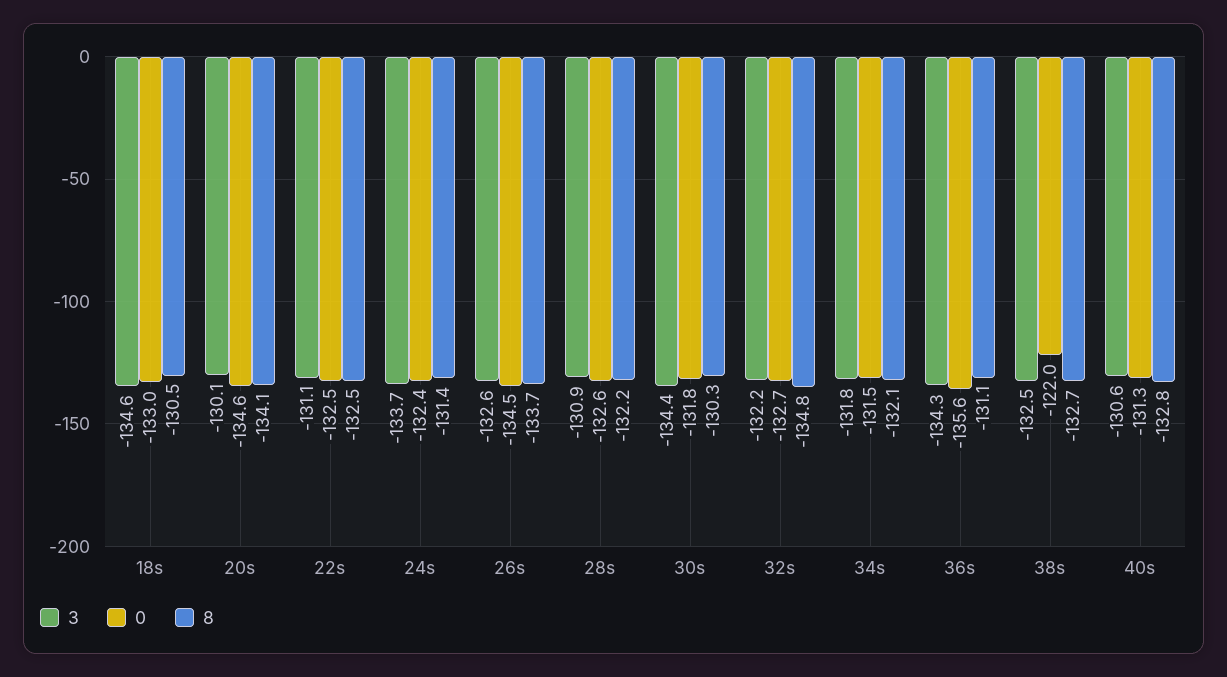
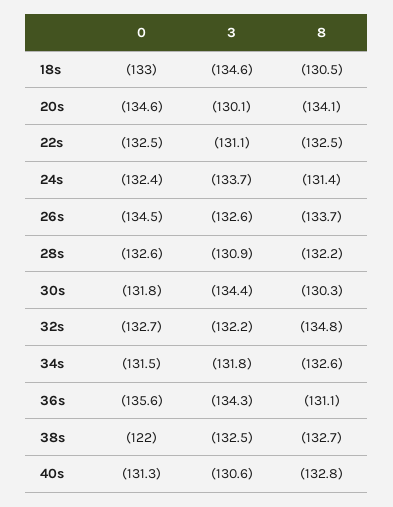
  {
    "3": {
      "18s": -134.6,
      "20s": -130.1,
      "22s": -131.1,
      "24s": -133.7,
      "26s": -132.6,
      "28s": -130.9,
      "30s": -134.4,
      "32s": -132.2,
      "34s": -131.8,
      "36s": -134.3,
      "38s": -132.5,
      "40s": -130.6
    },
    "0": {
      "18s": -133,
      "20s": -134.6,
      "22s": -132.5,
      "24s": -132.4,
      "26s": -134.5,
      "28s": -132.6,
      "30s": -131.8,
      "32s": -132.7,
      "34s": -131.5,
      "36s": -135.6,
      "38s": -122,
      "40s": -131.3
    },
    "8": {
      "18s": -130.5,
      "20s": -134.1,
      "22s": -132.5,
      "24s": -131.4,
      "26s": -133.7,
      "28s": -132.2,
      "30s": -130.3,
      "32s": -134.8,
-     "34s": -132.1,
+     "34s": -132.6,
      "36s": -131.1,
      "38s": -132.7,
      "40s": -132.8
    }
  }

